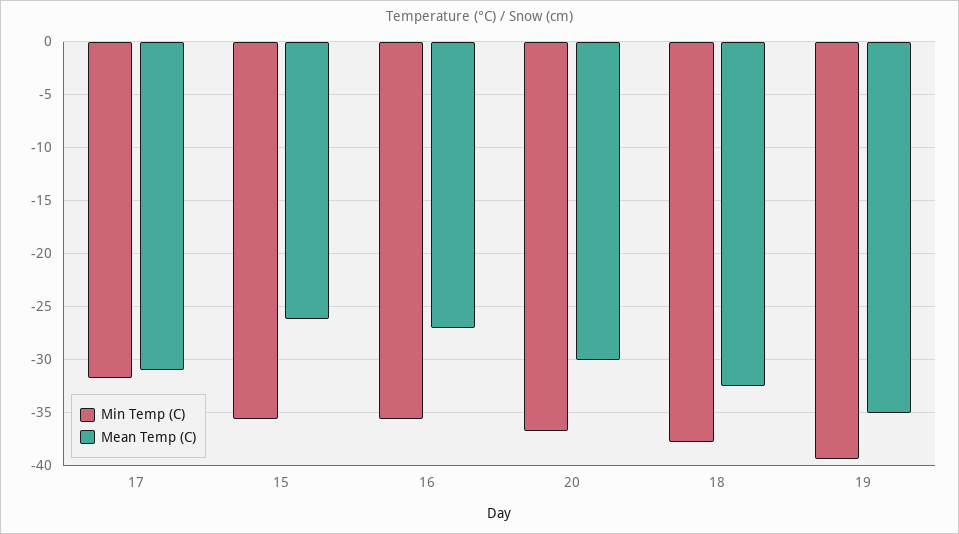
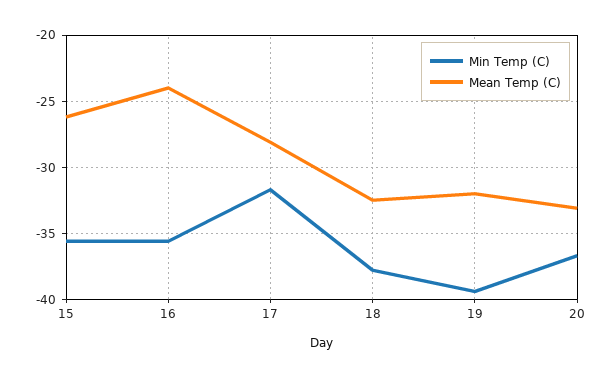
  {
    "Min Temp (C)": {
      "17": -31.5,
      "15": -35.5,
      "16": -35.5,
      "20": -36.5,
      "18": -38,
      "19": -39.5
    },
    "Mean Temp (C)": {
-     "17": -31,
+     "17": -28,
      "15": -26,
-     "16": -27,
+     "16": -24,
-     "20": -30,
+     "20": -33,
      "18": -32.5,
-     "19": -35
+     "19": -32
    }
  }

